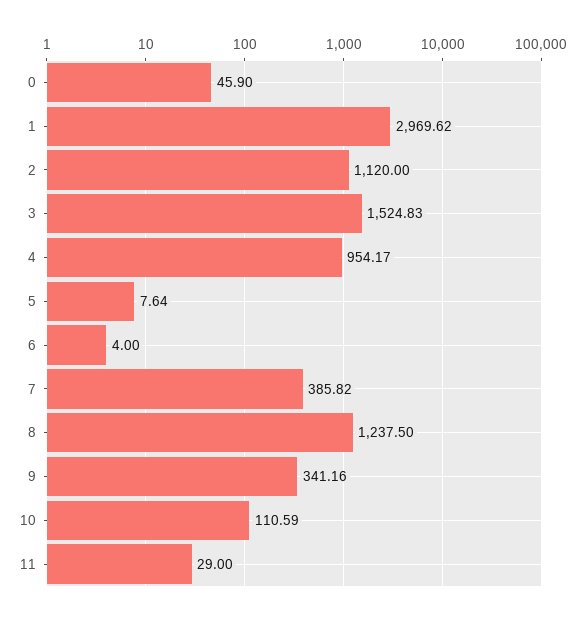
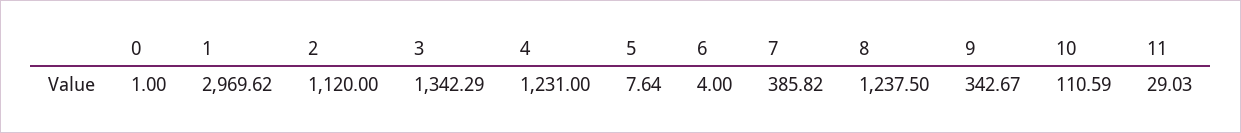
  {
-   "0": 45.9,
+   "0": 1,
    "1": 2969.62,
    "2": 1120,
-   "3": 1524.83,
+   "3": 1342.29,
-   "4": 954.17,
+   "4": 1231,
    "5": 7.64,
    "6": 4,
    "7": 385.82,
    "8": 1237.5,
-   "9": 341.16,
+   "9": 342.67,
    "10": 110.59,
-   "11": 29
+   "11": 29.03
  }

